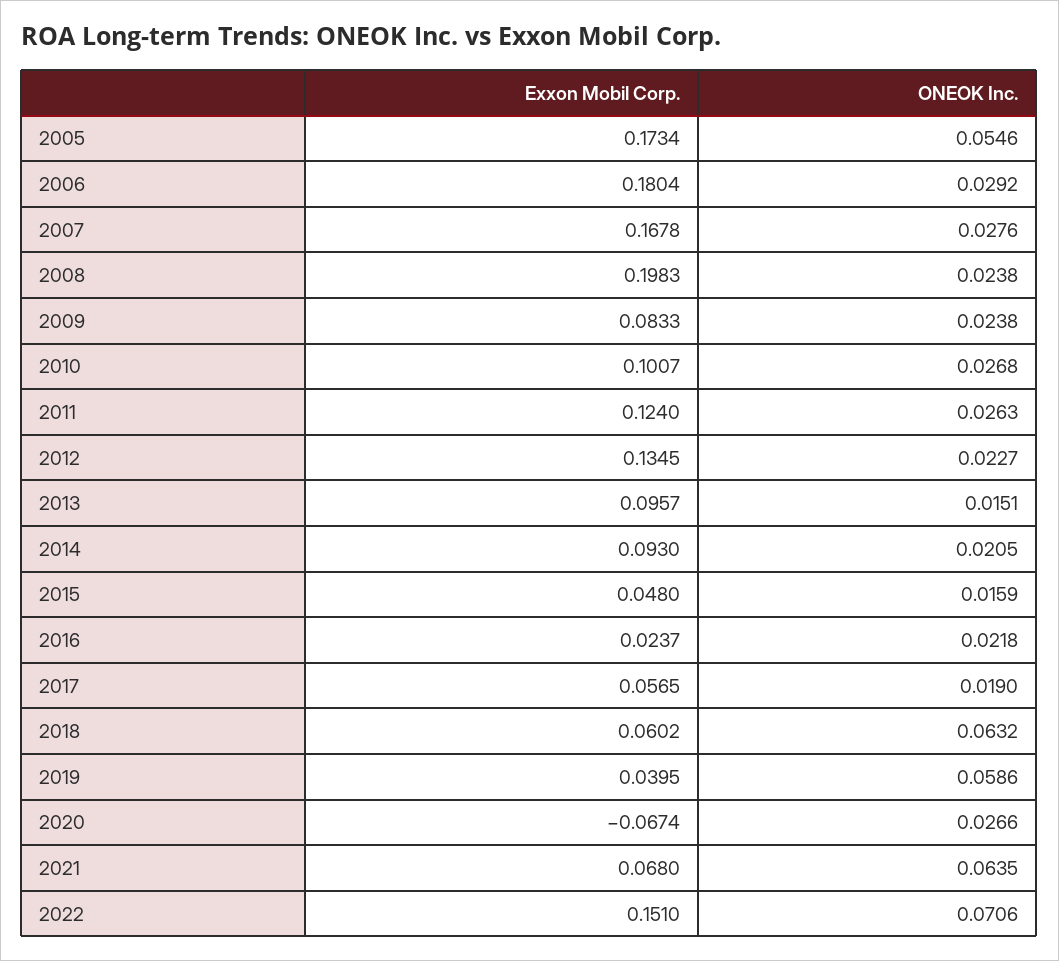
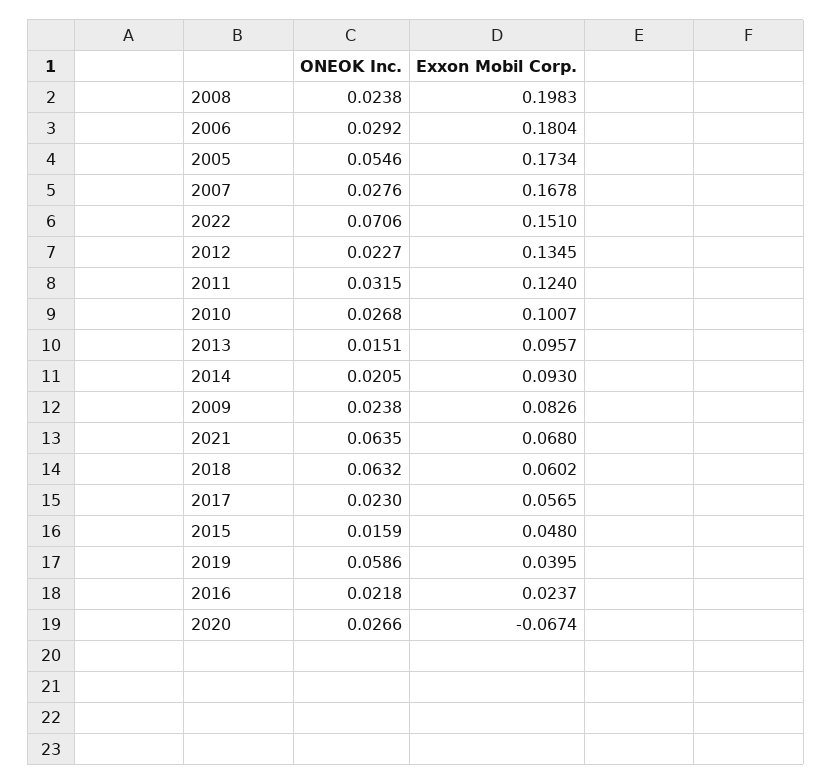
  {
    "Exxon Mobil Corp.": {
      "2005": 0.1734,
      "2006": 0.1804,
      "2007": 0.1678,
      "2008": 0.1983,
-     "2009": 0.0833,
+     "2009": 0.0826,
      "2010": 0.1007,
      "2011": 0.124,
      "2012": 0.1345,
      "2013": 0.0957,
      "2014": 0.093,
      "2015": 0.048,
      "2016": 0.0237,
      "2017": 0.0565,
      "2018": 0.0602,
      "2019": 0.0395,
      "2020": -0.0674,
      "2021": 0.068,
      "2022": 0.151
    },
    "ONEOK Inc.": {
      "2005": 0.0546,
      "2006": 0.0292,
      "2007": 0.0276,
      "2008": 0.0238,
      "2009": 0.0238,
      "2010": 0.0268,
-     "2011": 0.0263,
+     "2011": 0.0315,
      "2012": 0.0227,
      "2013": 0.0151,
      "2014": 0.0205,
      "2015": 0.0159,
      "2016": 0.0218,
-     "2017": 0.019,
+     "2017": 0.023,
      "2018": 0.0632,
      "2019": 0.0586,
      "2020": 0.0266,
      "2021": 0.0635,
      "2022": 0.0706
    }
  }

